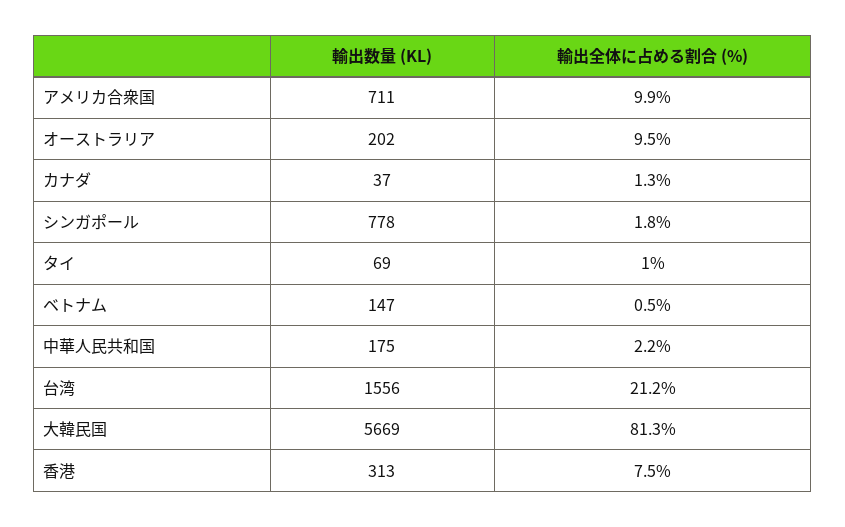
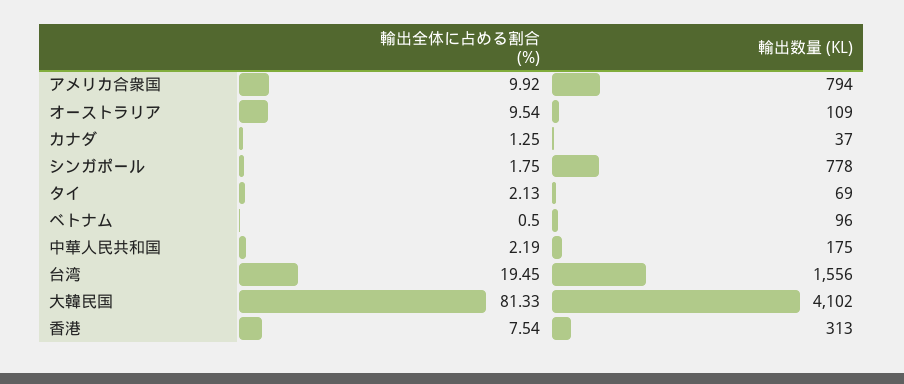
  {
    "輸出数量 (KL)": {
-     "アメリカ合衆国": 711,
+     "アメリカ合衆国": 794,
-     "オーストラリア": 202,
+     "オーストラリア": 109,
      "カナダ": 37,
      "シンガポール": 778,
      "タイ": 69,
-     "ベトナム": 147,
+     "ベトナム": 96,
      "中華人民共和国": 175,
      "台湾": 1556,
-     "大韓民国": 5669,
+     "大韓民国": 4102,
      "香港": 313
    },
    "輸出全体に占める割合 (%)": {
      "アメリカ合衆国": 9.92,
      "オーストラリア": 9.54,
      "カナダ": 1.25,
      "シンガポール": 1.75,
-     "タイ": 1,
+     "タイ": 2.13,
      "ベトナム": 0.5,
      "中華人民共和国": 2.19,
-     "台湾": 21.2,
+     "台湾": 19.45,
      "大韓民国": 81.33,
      "香港": 7.54
    }
  }

